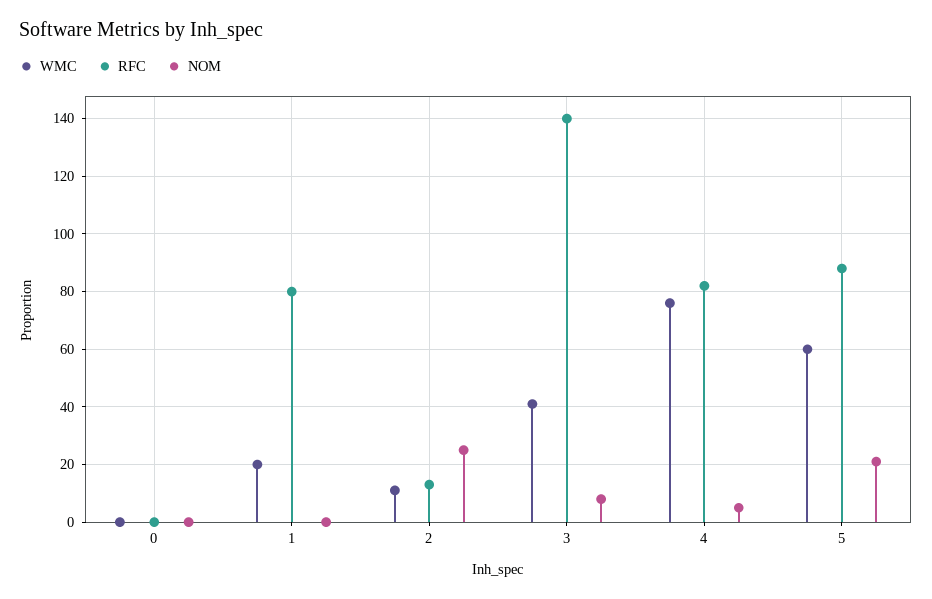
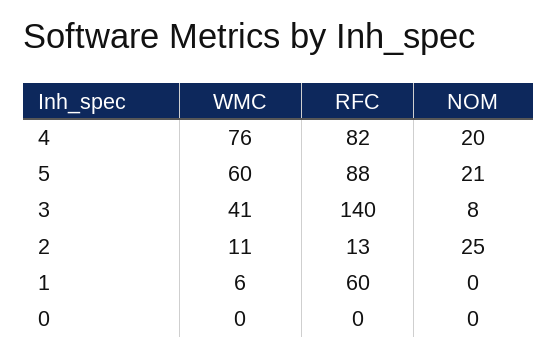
  {
    "WMC": {
      "0": 0,
-     "1": 20,
+     "1": 6,
      "2": 11,
      "3": 41,
      "4": 76,
      "5": 60
    },
    "RFC": {
      "0": 0,
-     "1": 80,
+     "1": 60,
      "2": 13,
      "3": 140,
      "4": 82,
      "5": 88
    },
    "NOM": {
      "0": 0,
      "1": 0,
      "2": 25,
      "3": 8,
-     "4": 5,
+     "4": 20,
      "5": 21
    }
  }

